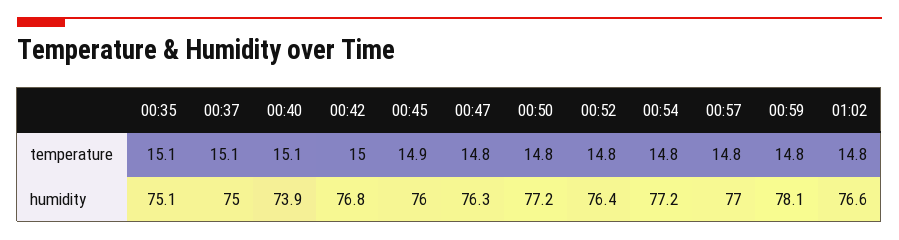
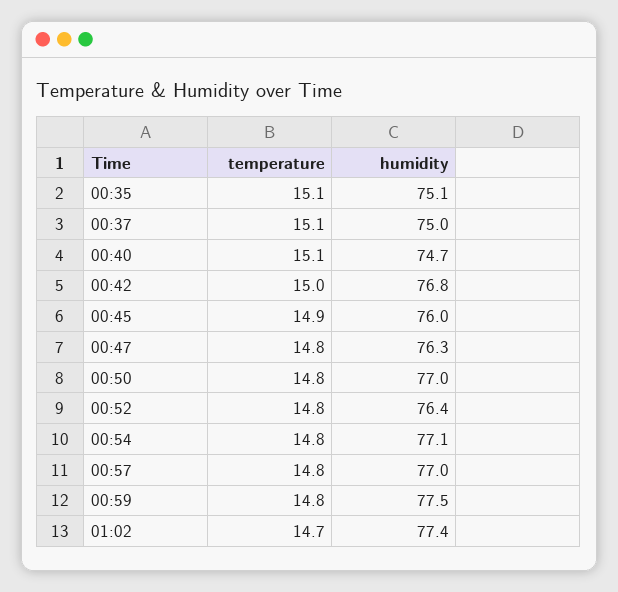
  {
    "00:35": {
      "temperature": 15.1,
      "humidity": 75.1
    },
    "00:37": {
      "temperature": 15.1,
      "humidity": 75
    },
    "00:40": {
      "temperature": 15.1,
-     "humidity": 73.9
+     "humidity": 74.7
    },
    "00:42": {
      "temperature": 15,
      "humidity": 76.8
    },
    "00:45": {
      "temperature": 14.9,
      "humidity": 76
    },
    "00:47": {
      "temperature": 14.8,
      "humidity": 76.3
    },
    "00:50": {
      "temperature": 14.8,
-     "humidity": 77.2
+     "humidity": 77
    },
    "00:52": {
      "temperature": 14.8,
      "humidity": 76.4
    },
    "00:54": {
      "temperature": 14.8,
-     "humidity": 77.2
+     "humidity": 77.1
    },
    "00:57": {
      "temperature": 14.8,
      "humidity": 77
    },
    "00:59": {
      "temperature": 14.8,
-     "humidity": 78.1
+     "humidity": 77.5
    },
    "01:02": {
-     "temperature": 14.8,
+     "temperature": 14.7,
-     "humidity": 76.6
+     "humidity": 77.4
    }
  }

